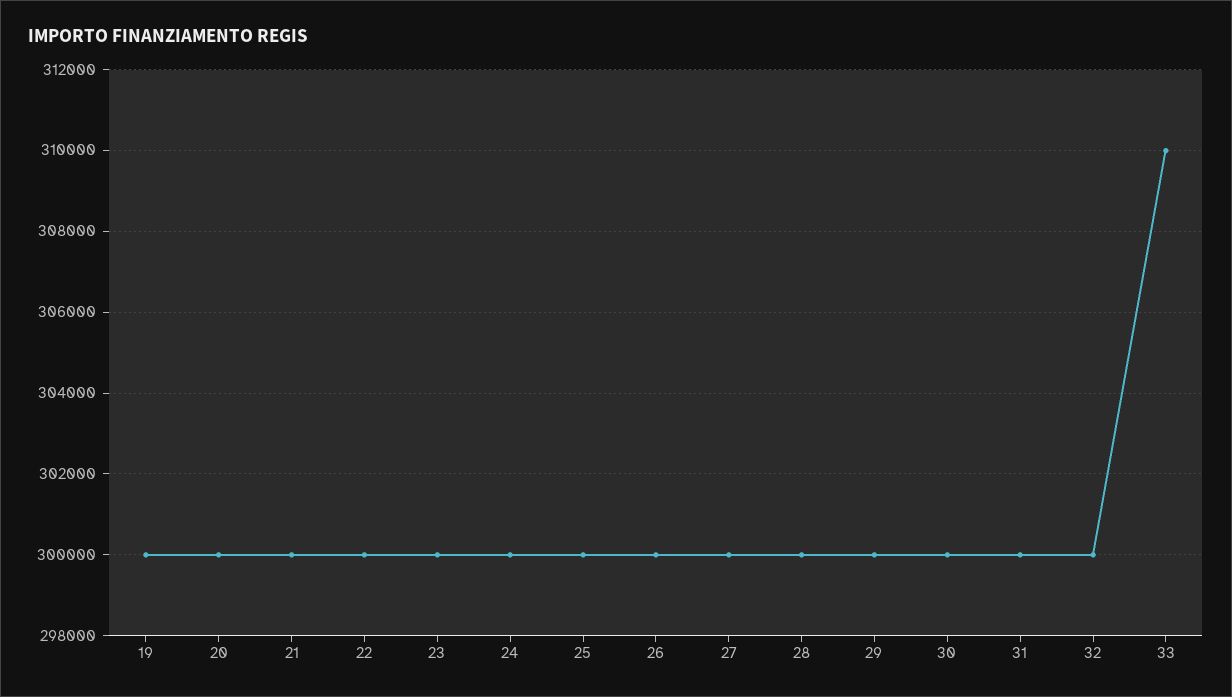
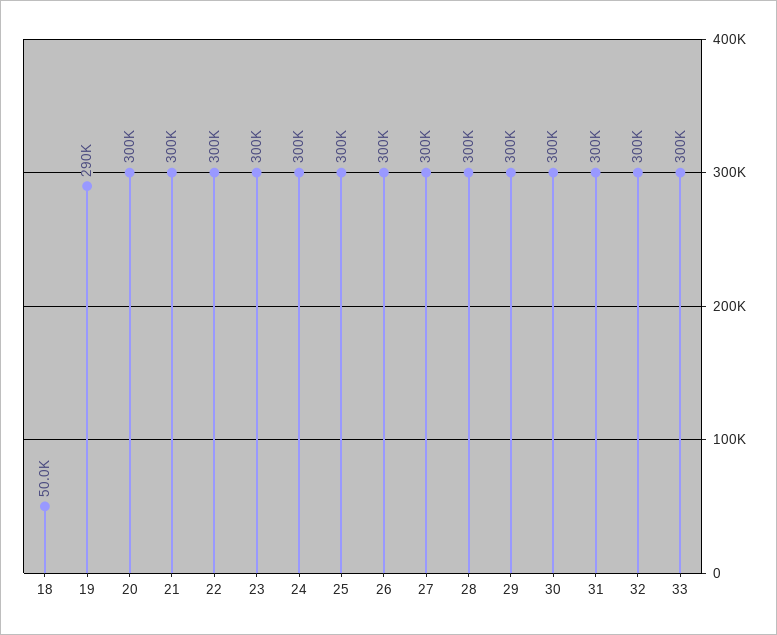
  {
-   "19": 300000,
+   "19": 290000,
    "20": 300000,
    "21": 300000,
    "22": 300000,
    "23": 300000,
    "24": 300000,
    "25": 300000,
    "26": 300000,
    "27": 300000,
    "28": 300000,
    "29": 300000,
    "30": 300000,
    "31": 300000,
    "32": 300000,
-   "33": 310000
+   "33": 300000,
+   "18": 50000
  }

